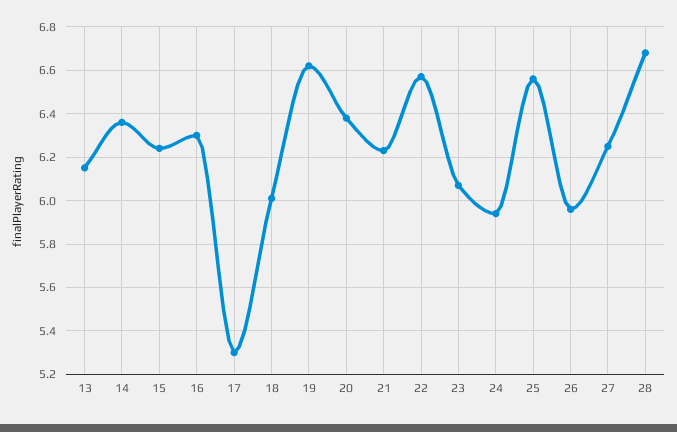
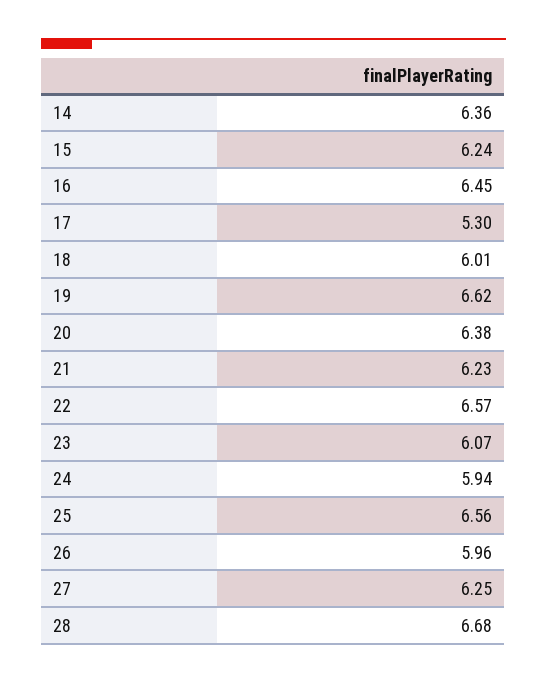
  {
-   "13": 6.15,
    "14": 6.36,
    "15": 6.24,
-   "16": 6.3,
+   "16": 6.45,
    "17": 5.3,
    "18": 6.01,
    "19": 6.62,
    "20": 6.38,
    "21": 6.23,
    "22": 6.57,
    "23": 6.07,
    "24": 5.94,
    "25": 6.56,
    "26": 5.96,
    "27": 6.25,
    "28": 6.68
  }

